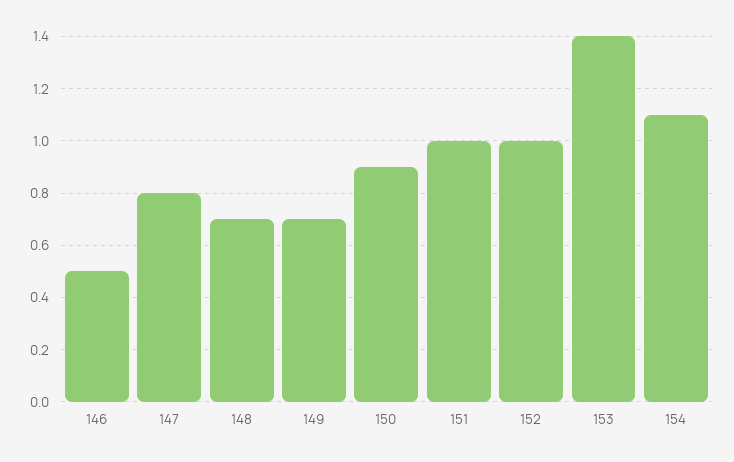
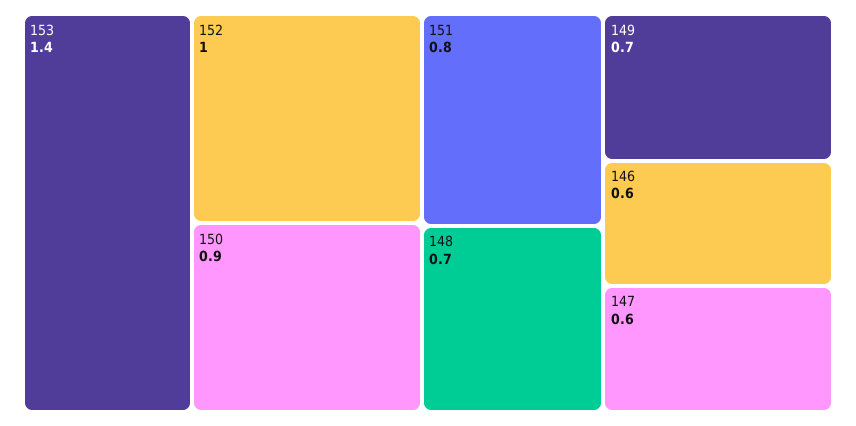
  {
-   "146": 0.5,
+   "146": 0.6,
-   "147": 0.8,
+   "147": 0.6,
    "148": 0.7,
    "149": 0.7,
    "150": 0.9,
-   "151": 1,
+   "151": 0.8,
    "152": 1,
-   "153": 1.4,
+   "153": 1.4
-   "154": 1.1
  }

